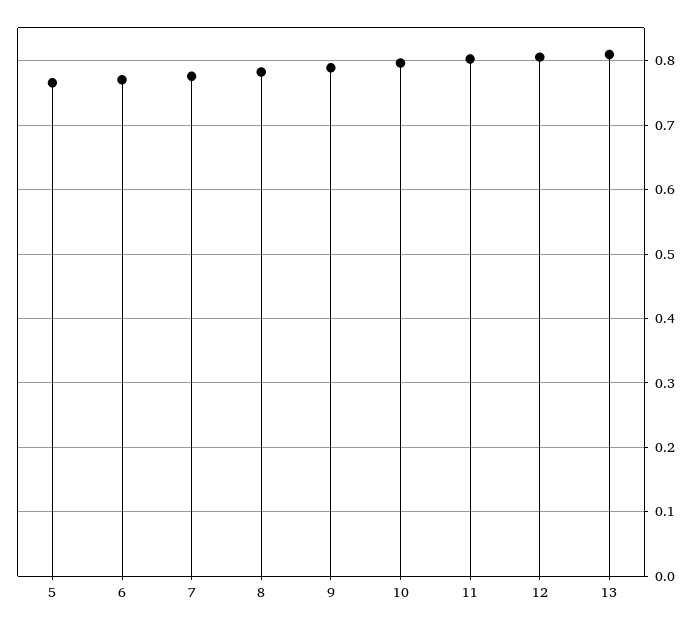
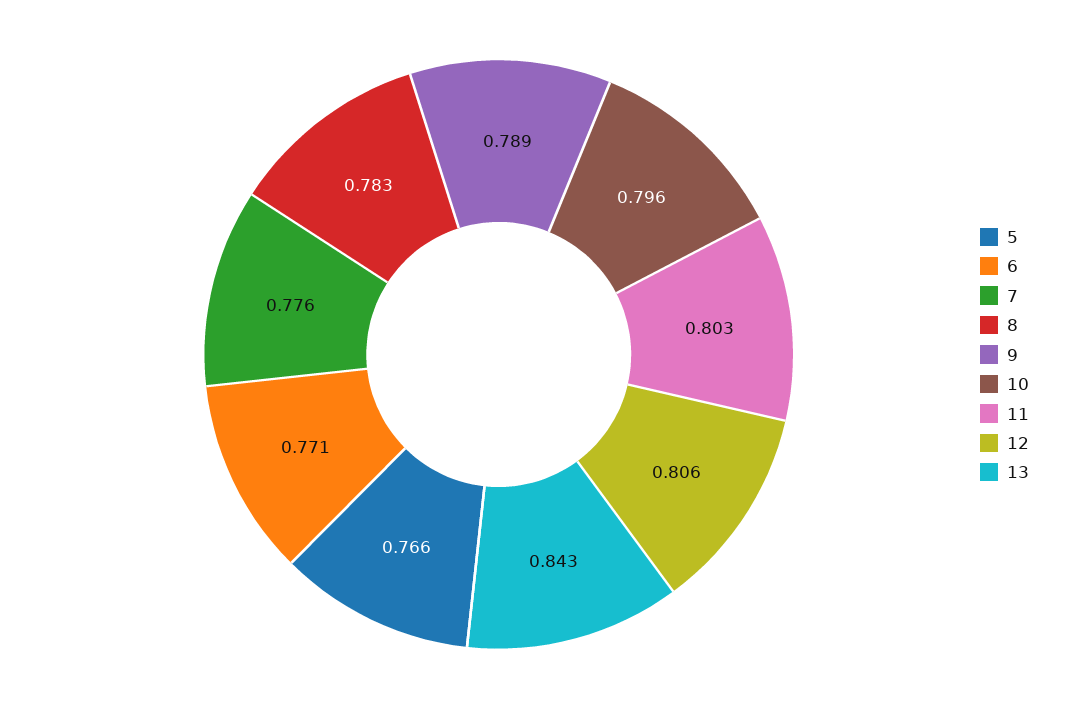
  {
    "5": 0.766,
    "6": 0.771,
    "7": 0.776,
    "8": 0.783,
    "9": 0.789,
    "10": 0.796,
    "11": 0.803,
    "12": 0.806,
-   "13": 0.81
+   "13": 0.843
  }

